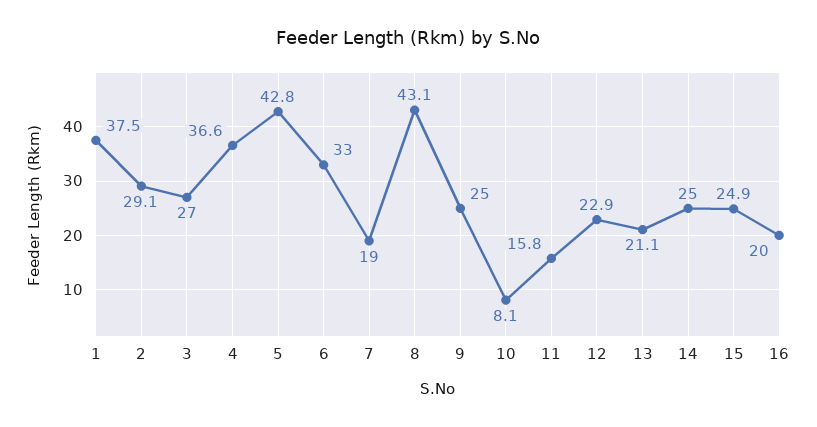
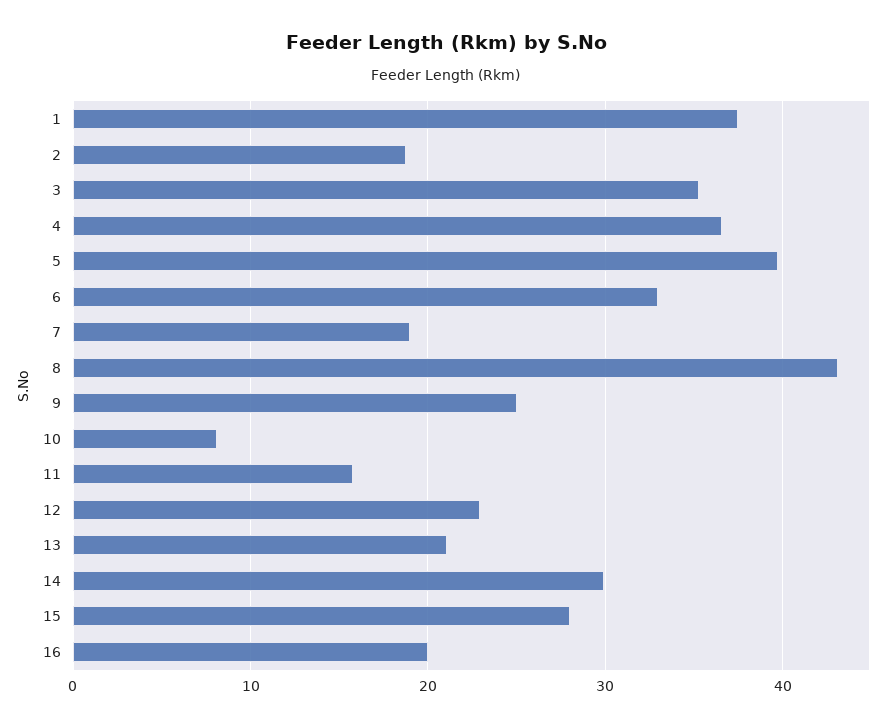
  {
    "1": 37.5,
-   "2": 29.1,
+   "2": 19,
-   "3": 27,
+   "3": 35,
    "4": 36.6,
-   "5": 42.8,
+   "5": 40,
    "6": 33,
    "7": 19,
    "8": 43.1,
    "9": 25,
    "10": 8.1,
    "11": 15.8,
    "12": 22.9,
    "13": 21.1,
-   "14": 25,
+   "14": 30,
-   "15": 24.9,
+   "15": 28,
    "16": 20
  }

